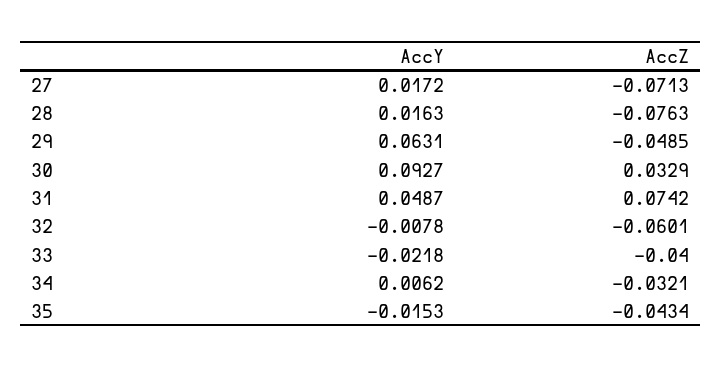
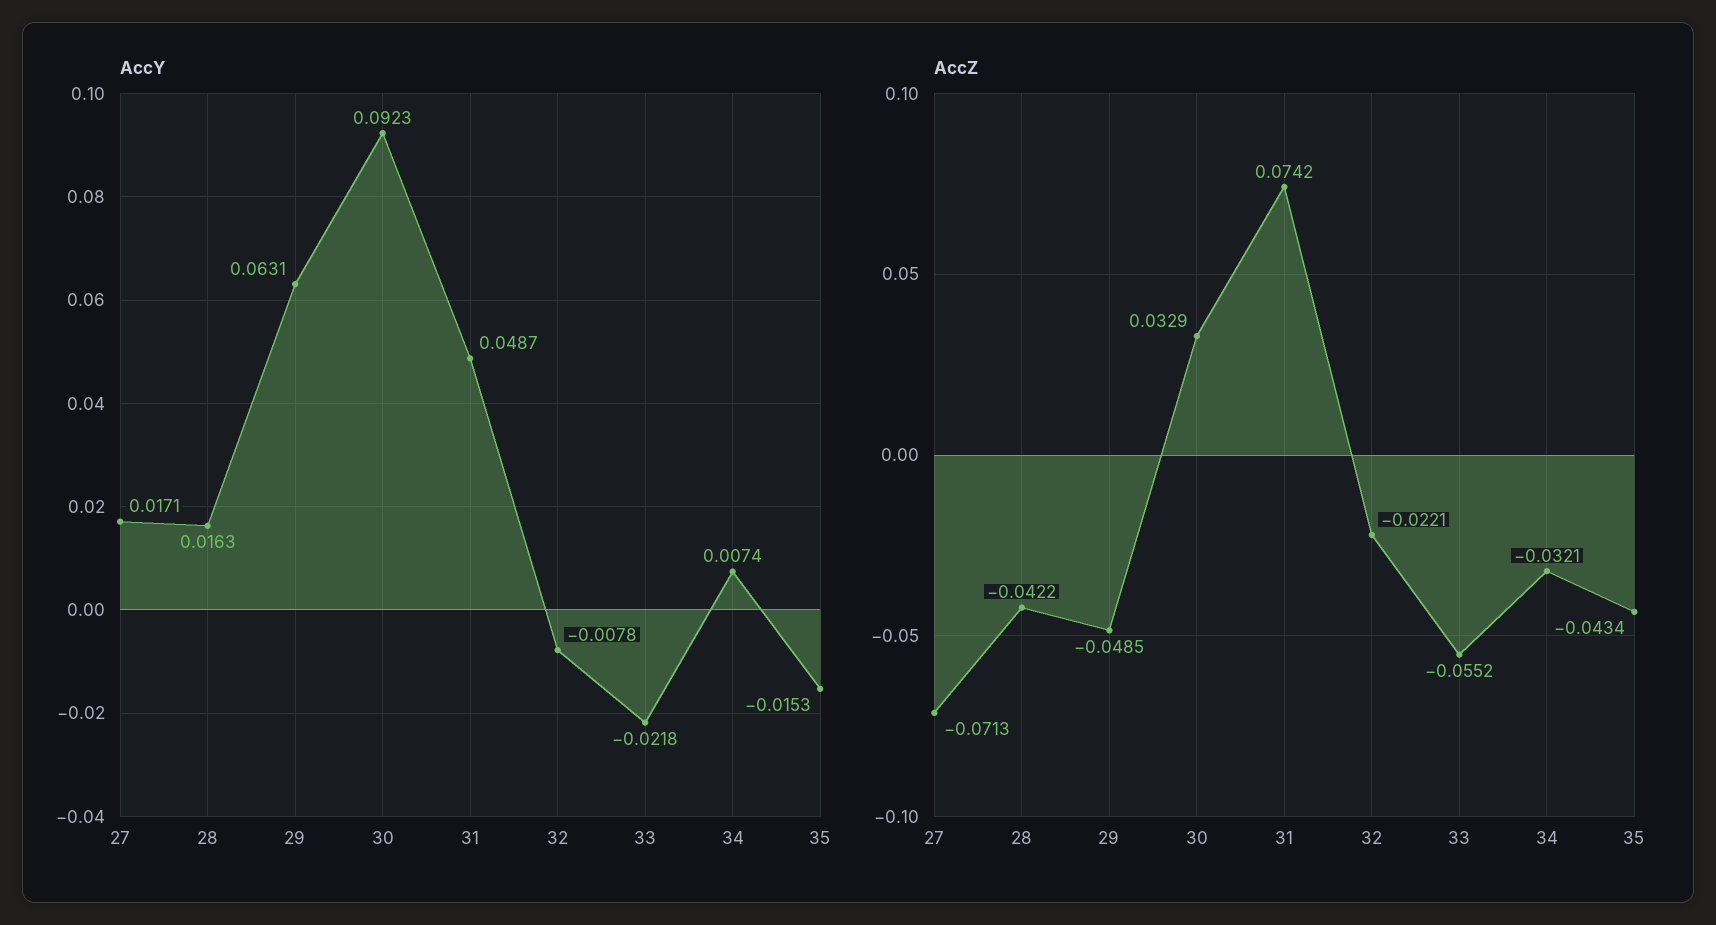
  {
    "AccY": {
-     "27": 0.0172,
+     "27": 0.0171,
      "28": 0.0163,
      "29": 0.0631,
-     "30": 0.0927,
+     "30": 0.0923,
      "31": 0.0487,
      "32": -0.0078,
      "33": -0.0218,
-     "34": 0.0062,
+     "34": 0.0074,
      "35": -0.0153
    },
    "AccZ": {
      "27": -0.0713,
-     "28": -0.0763,
+     "28": -0.0422,
      "29": -0.0485,
      "30": 0.0329,
      "31": 0.0742,
-     "32": -0.0601,
+     "32": -0.0221,
-     "33": -0.04,
+     "33": -0.0552,
      "34": -0.0321,
      "35": -0.0434
    }
  }

